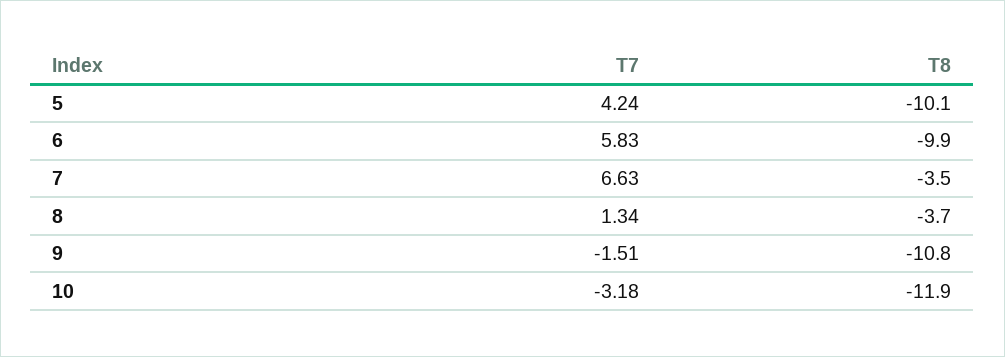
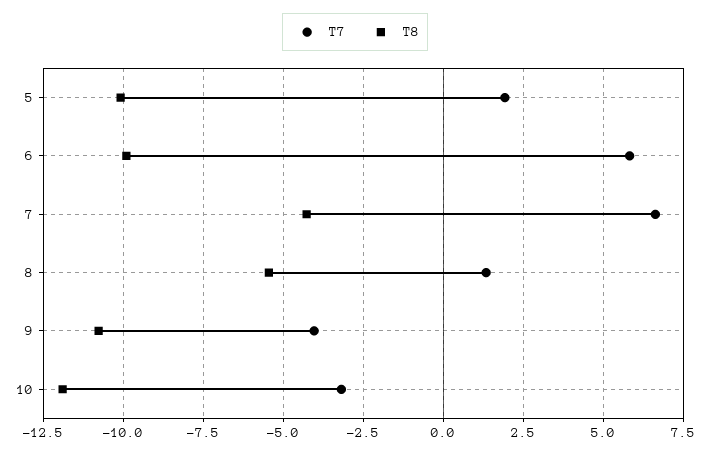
  {
    "T7": {
-     "5": 4.24,
+     "5": 2,
      "6": 5.83,
      "7": 6.63,
      "8": 1.34,
-     "9": -1.51,
+     "9": -4,
      "10": -3.18
    },
    "T8": {
      "5": -10.1,
      "6": -9.9,
-     "7": -3.5,
+     "7": -4.25,
-     "8": -3.7,
+     "8": -5.5,
      "9": -10.8,
      "10": -11.9
    }
  }

